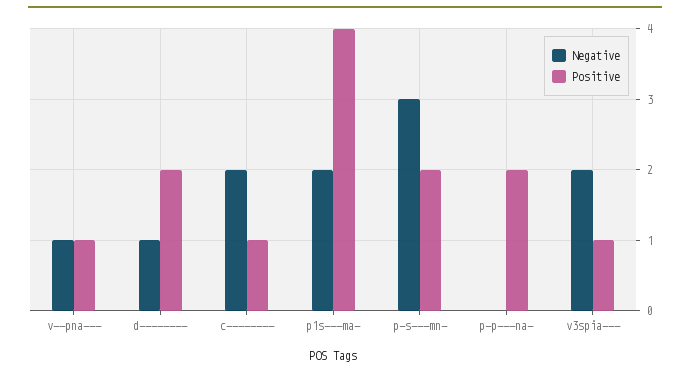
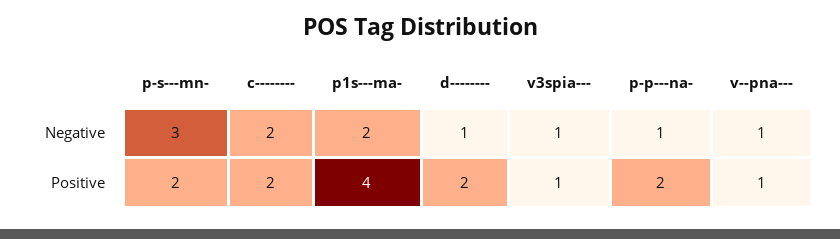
  {
    "Negative": {
      "v--pna---": 1,
      "d--------": 1,
      "c--------": 2,
      "p1s---ma-": 2,
      "p-s---mn-": 3,
-     "p-p---na-": 0,
+     "p-p---na-": 1,
-     "v3spia---": 2
+     "v3spia---": 1
    },
    "Positive": {
      "v--pna---": 1,
      "d--------": 2,
-     "c--------": 1,
+     "c--------": 2,
      "p1s---ma-": 4,
      "p-s---mn-": 2,
      "p-p---na-": 2,
      "v3spia---": 1
    }
  }

